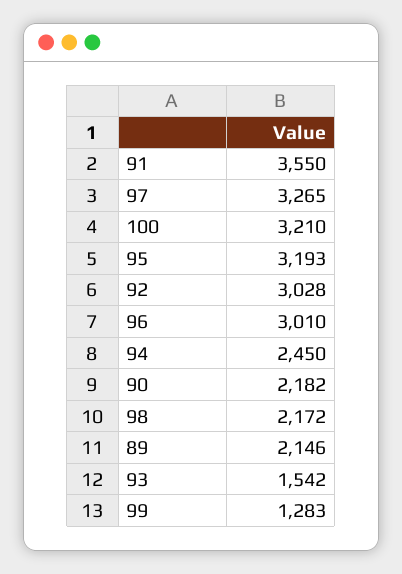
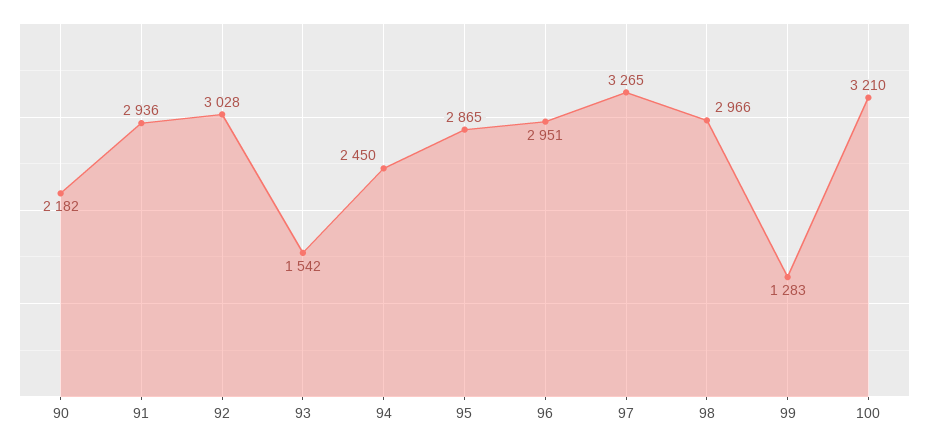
  {
-   "91": 3550,
+   "91": 2936,
    "97": 3265,
    "100": 3210,
-   "95": 3193,
+   "95": 2865,
    "92": 3028,
-   "96": 3010,
+   "96": 2951,
    "94": 2450,
    "90": 2182,
-   "98": 2172,
+   "98": 2966,
-   "89": 2146,
    "93": 1542,
    "99": 1283
  }

